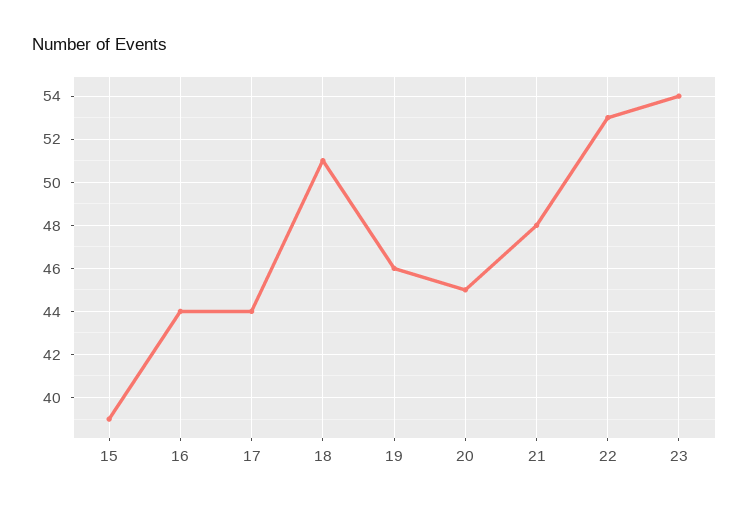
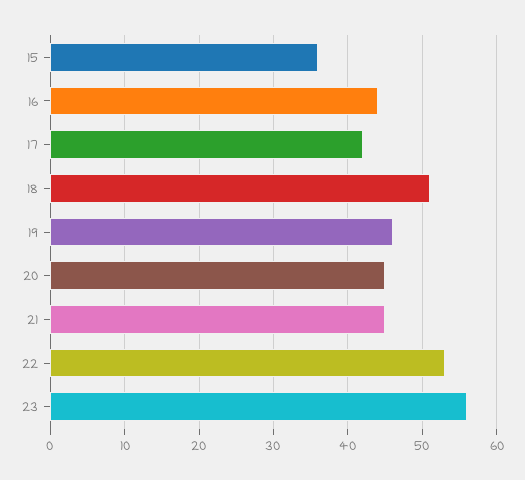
  {
-   "15": 39,
+   "15": 36,
    "16": 44,
-   "17": 44,
+   "17": 42,
    "18": 51,
    "19": 46,
    "20": 45,
-   "21": 48,
+   "21": 45,
    "22": 53,
-   "23": 54
+   "23": 56
  }

